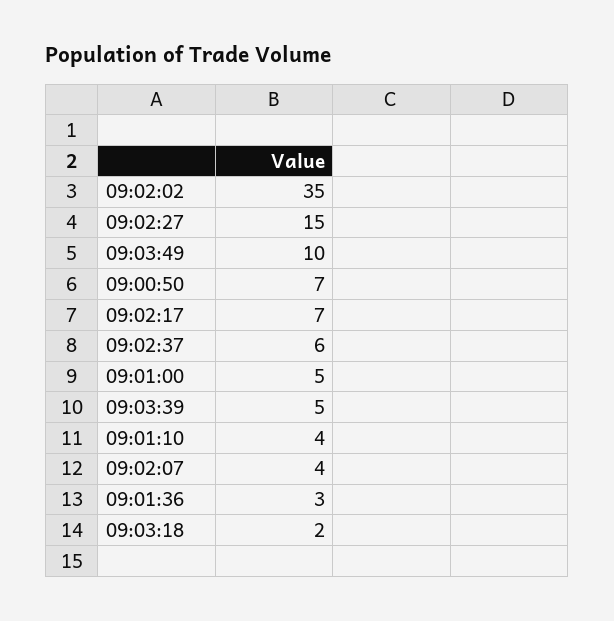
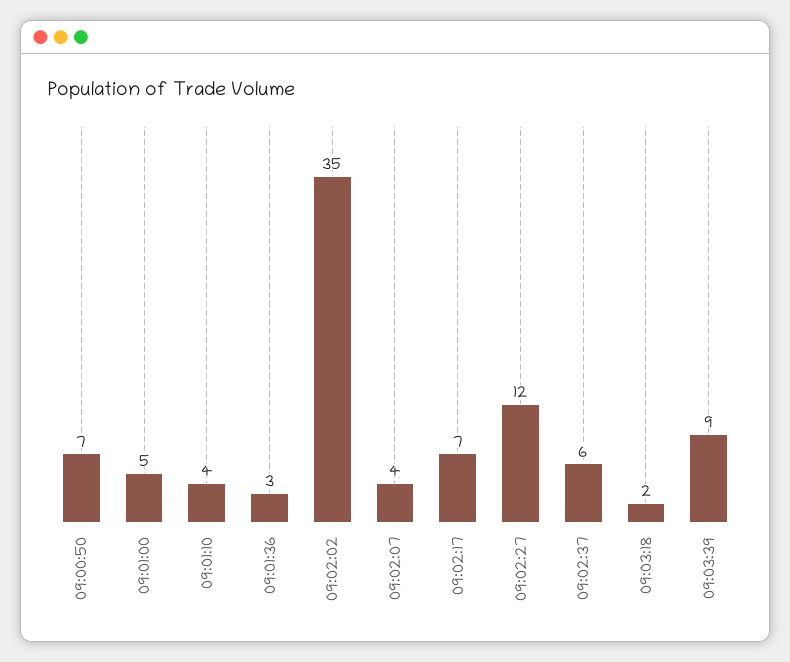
  {
    "09:02:02": 35,
-   "09:02:27": 15,
+   "09:02:27": 12,
-   "09:03:49": 10,
    "09:00:50": 7,
    "09:02:17": 7,
    "09:02:37": 6,
    "09:01:00": 5,
-   "09:03:39": 5,
+   "09:03:39": 9,
    "09:01:10": 4,
    "09:02:07": 4,
    "09:01:36": 3,
    "09:03:18": 2
  }

